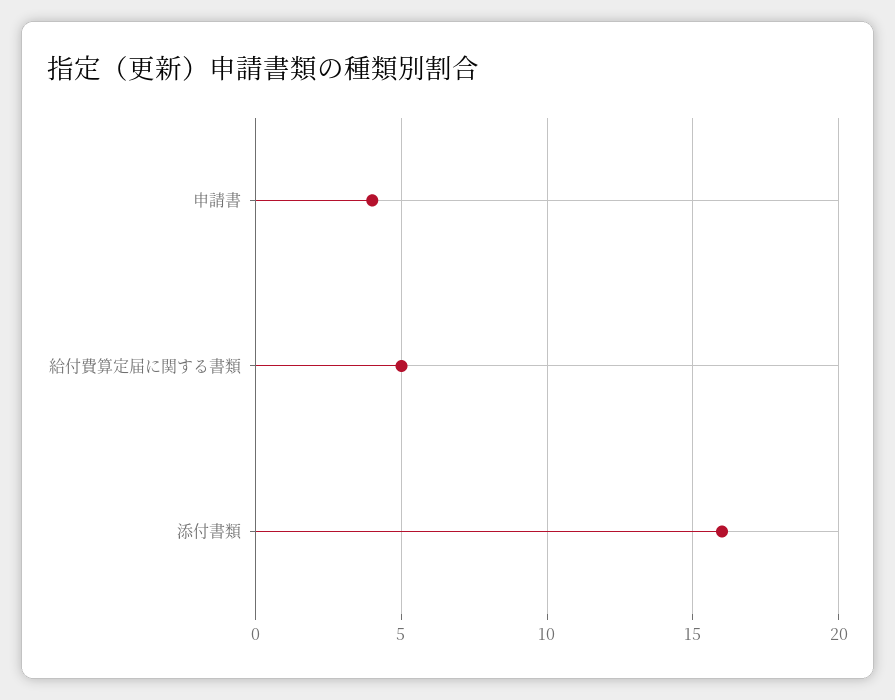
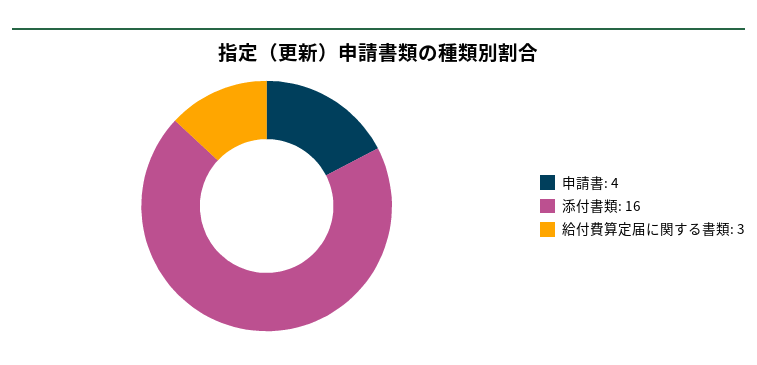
  {
    "申請書": 4,
-   "給付費算定届に関する書類": 5,
+   "給付費算定届に関する書類": 3,
    "添付書類": 16
  }

